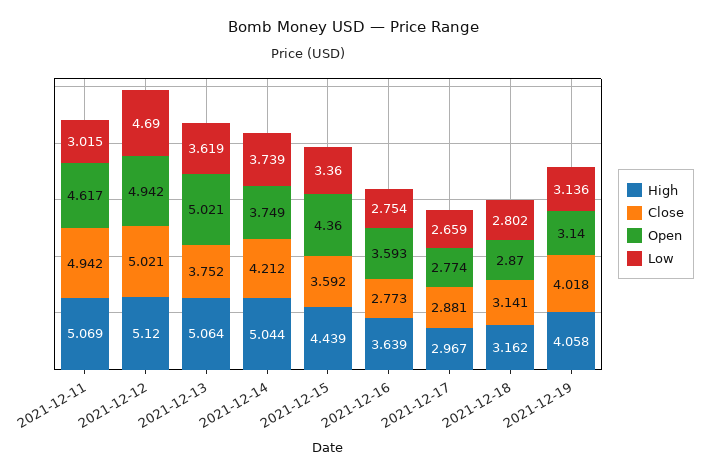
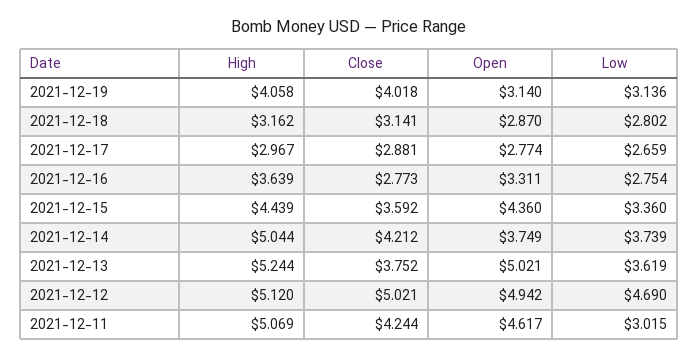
  {
    "High": {
      "2021-12-11": 5.069,
      "2021-12-12": 5.12,
-     "2021-12-13": 5.064,
+     "2021-12-13": 5.244,
      "2021-12-14": 5.044,
      "2021-12-15": 4.439,
      "2021-12-16": 3.639,
      "2021-12-17": 2.967,
      "2021-12-18": 3.162,
      "2021-12-19": 4.058
    },
    "Close": {
-     "2021-12-11": 4.942,
+     "2021-12-11": 4.244,
      "2021-12-12": 5.021,
      "2021-12-13": 3.752,
      "2021-12-14": 4.212,
      "2021-12-15": 3.592,
      "2021-12-16": 2.773,
      "2021-12-17": 2.881,
      "2021-12-18": 3.141,
      "2021-12-19": 4.018
    },
    "Open": {
      "2021-12-11": 4.617,
      "2021-12-12": 4.942,
      "2021-12-13": 5.021,
      "2021-12-14": 3.749,
      "2021-12-15": 4.36,
-     "2021-12-16": 3.593,
+     "2021-12-16": 3.311,
      "2021-12-17": 2.774,
      "2021-12-18": 2.87,
      "2021-12-19": 3.14
    },
    "Low": {
      "2021-12-11": 3.015,
      "2021-12-12": 4.69,
      "2021-12-13": 3.619,
      "2021-12-14": 3.739,
      "2021-12-15": 3.36,
      "2021-12-16": 2.754,
      "2021-12-17": 2.659,
      "2021-12-18": 2.802,
      "2021-12-19": 3.136
    }
  }

